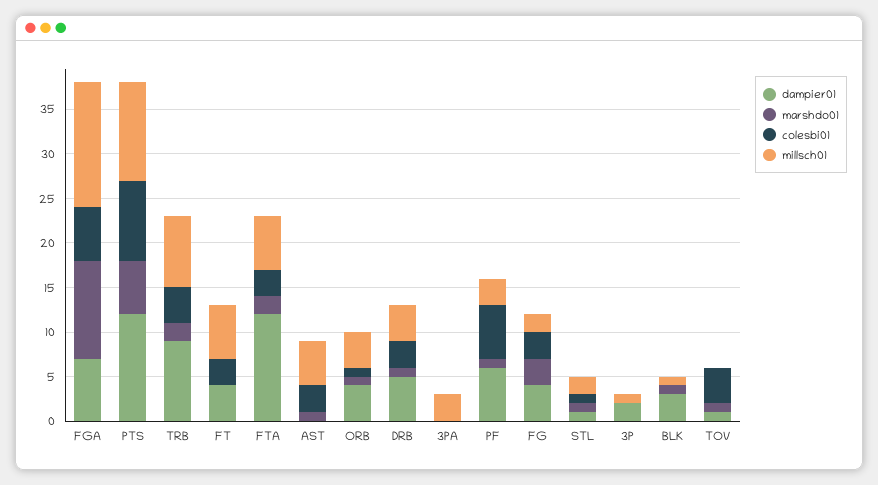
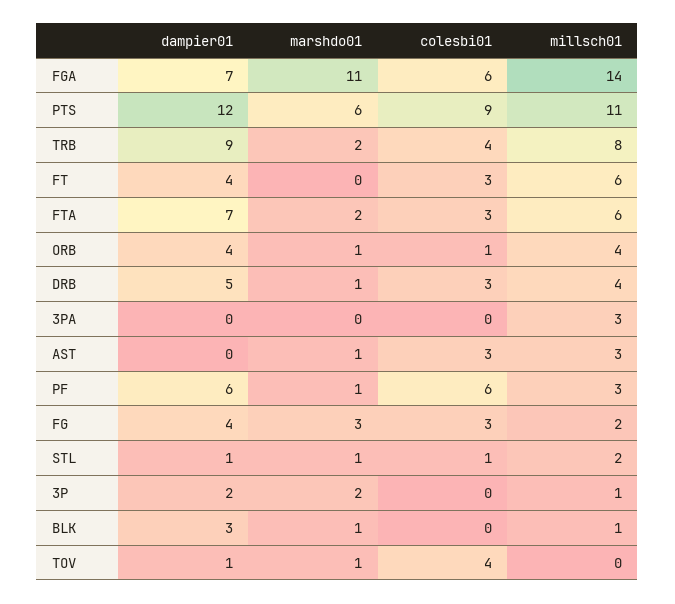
  {
    "dampier01": {
      "FGA": 7,
      "PTS": 12,
      "TRB": 9,
      "FT": 4,
-     "FTA": 12,
+     "FTA": 7,
      "AST": 0,
      "ORB": 4,
      "DRB": 5,
      "3PA": 0,
      "PF": 6,
      "FG": 4,
      "STL": 1,
      "3P": 2,
      "BLK": 3,
      "TOV": 1
    },
    "marshdo01": {
      "FGA": 11,
      "PTS": 6,
      "TRB": 2,
      "FT": 0,
      "FTA": 2,
      "AST": 1,
      "ORB": 1,
      "DRB": 1,
      "3PA": 0,
      "PF": 1,
      "FG": 3,
      "STL": 1,
-     "3P": 0,
+     "3P": 2,
      "BLK": 1,
      "TOV": 1
    },
    "colesbi01": {
      "FGA": 6,
      "PTS": 9,
      "TRB": 4,
      "FT": 3,
      "FTA": 3,
      "AST": 3,
      "ORB": 1,
      "DRB": 3,
      "3PA": 0,
      "PF": 6,
      "FG": 3,
      "STL": 1,
      "3P": 0,
      "BLK": 0,
      "TOV": 4
    },
    "millsch01": {
      "FGA": 14,
      "PTS": 11,
      "TRB": 8,
      "FT": 6,
      "FTA": 6,
-     "AST": 5,
+     "AST": 3,
      "ORB": 4,
      "DRB": 4,
      "3PA": 3,
      "PF": 3,
      "FG": 2,
      "STL": 2,
      "3P": 1,
      "BLK": 1,
      "TOV": 0
    }
  }

